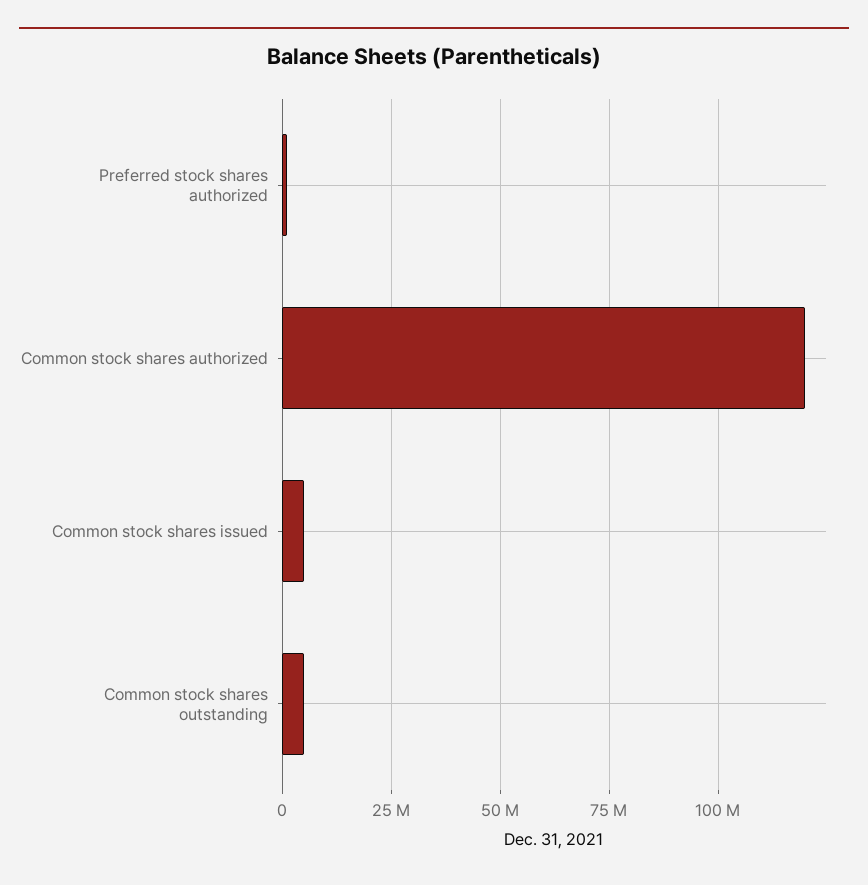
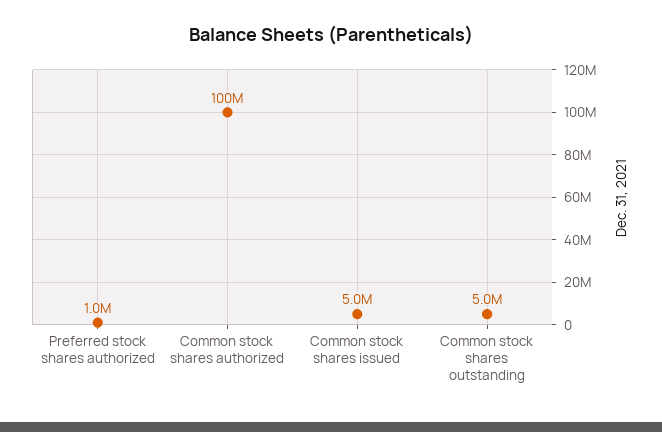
  {
    "Preferred stock shares authorized": 1000000,
-   "Common stock shares authorized": 120000000,
+   "Common stock shares authorized": 100000000,
    "Common stock shares issued": 5000000,
    "Common stock shares outstanding": 5000000
  }

